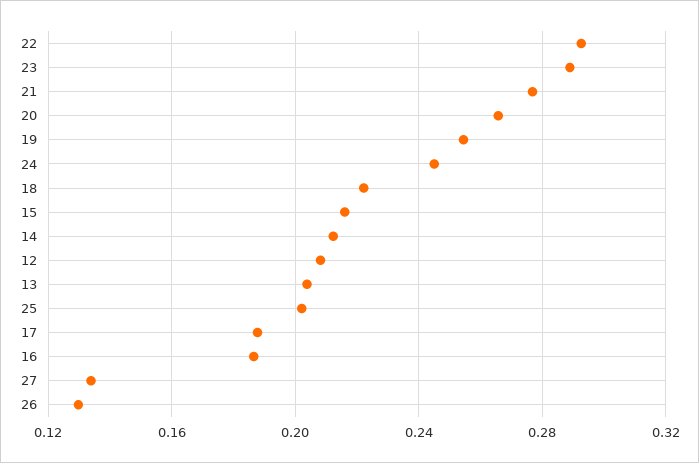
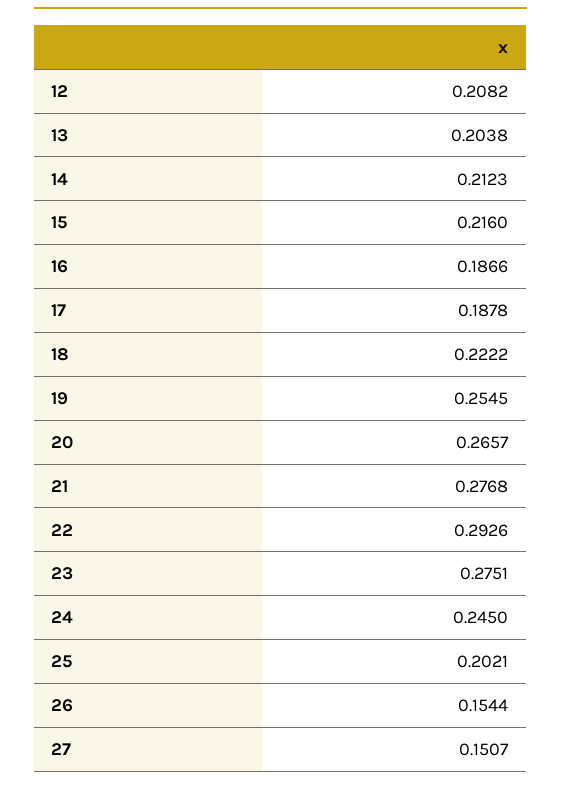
  {
    "22": 0.2926,
-   "23": 0.29,
+   "23": 0.2751,
    "21": 0.2768,
    "20": 0.2657,
    "19": 0.2545,
    "24": 0.245,
    "18": 0.2222,
    "15": 0.216,
    "14": 0.2123,
    "12": 0.2082,
    "13": 0.2038,
    "25": 0.2021,
    "17": 0.1878,
    "16": 0.1866,
-   "27": 0.135,
+   "27": 0.1507,
-   "26": 0.13
+   "26": 0.1544
  }

